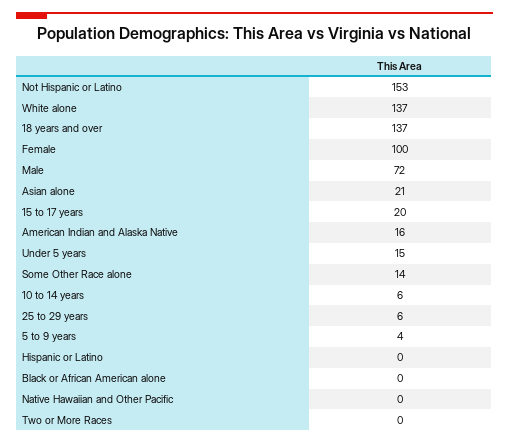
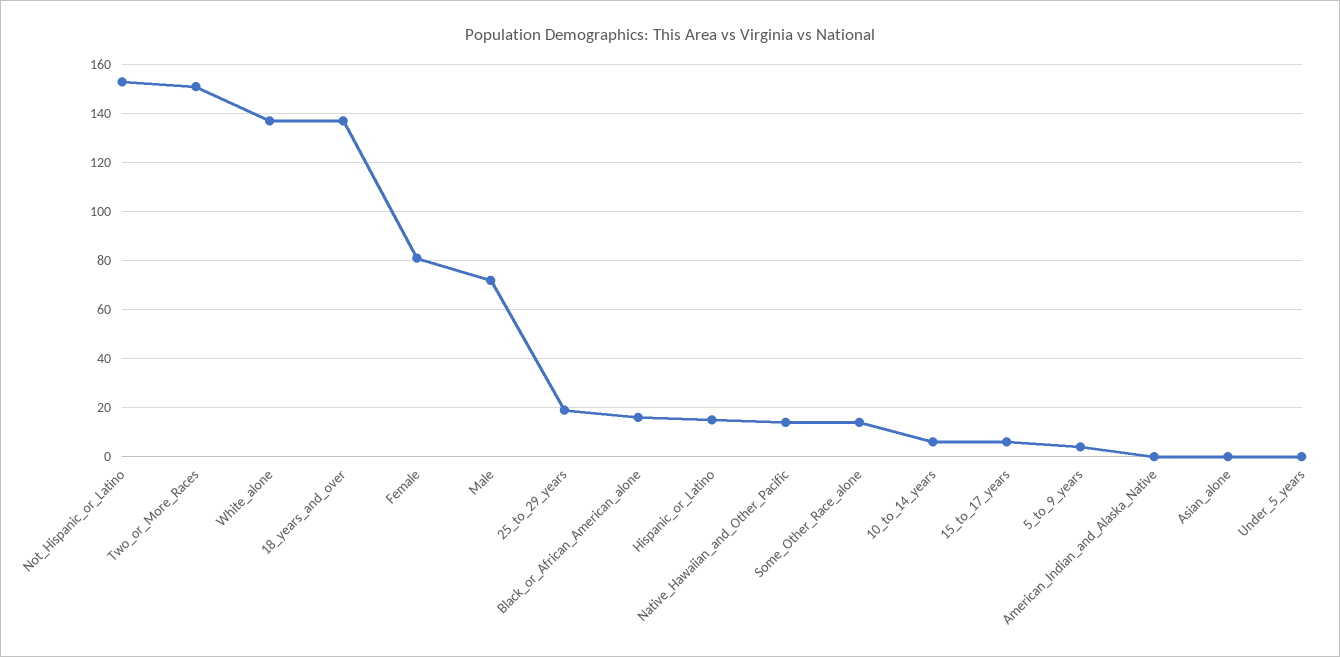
  {
    "Not Hispanic or Latino": 153,
    "White alone": 137,
    "18 years and over": 137,
-   "Female": 100,
+   "Female": 80,
    "Male": 72,
-   "Asian alone": 21,
+   "Asian alone": 0,
-   "15 to 17 years": 20,
+   "15 to 17 years": 5,
-   "American Indian and Alaska Native": 16,
+   "American Indian and Alaska Native": 0,
-   "Under 5 years": 15,
+   "Under 5 years": 0,
    "Some Other Race alone": 14,
    "10 to 14 years": 6,
-   "25 to 29 years": 6,
+   "25 to 29 years": 20,
    "5 to 9 years": 4,
-   "Hispanic or Latino": 0,
+   "Hispanic or Latino": 15,
-   "Black or African American alone": 0,
+   "Black or African American alone": 15,
-   "Native Hawaiian and Other Pacific": 0,
+   "Native Hawaiian and Other Pacific": 15,
-   "Two or More Races": 0
+   "Two or More Races": 150
  }

